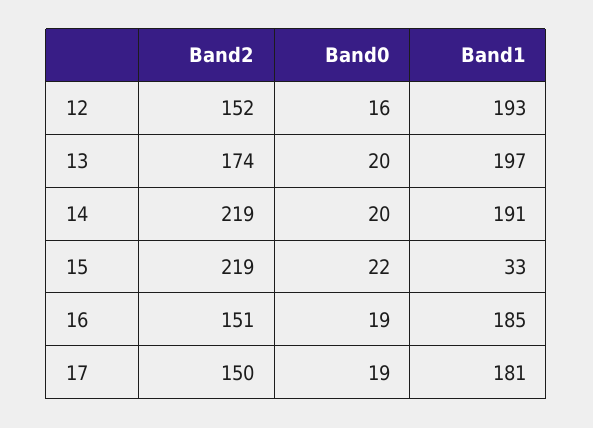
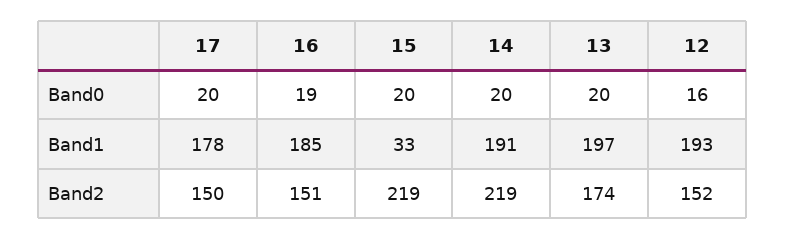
  {
    "Band2": {
      "12": 152,
      "13": 174,
      "14": 219,
      "15": 219,
      "16": 151,
      "17": 150
    },
    "Band0": {
      "12": 16,
      "13": 20,
      "14": 20,
-     "15": 22,
+     "15": 20,
      "16": 19,
-     "17": 19
+     "17": 20
    },
    "Band1": {
      "12": 193,
      "13": 197,
      "14": 191,
      "15": 33,
      "16": 185,
-     "17": 181
+     "17": 178
    }
  }

